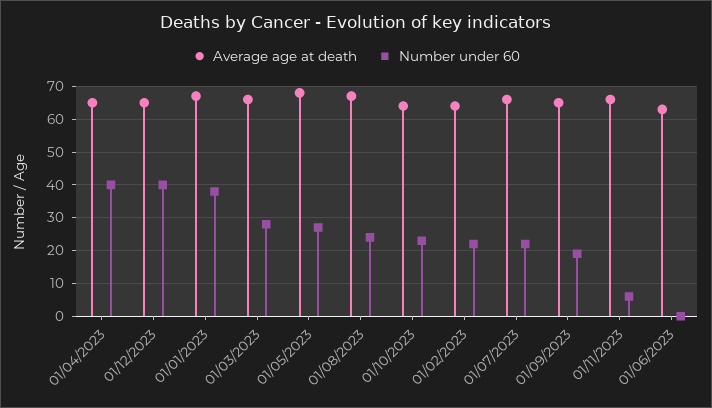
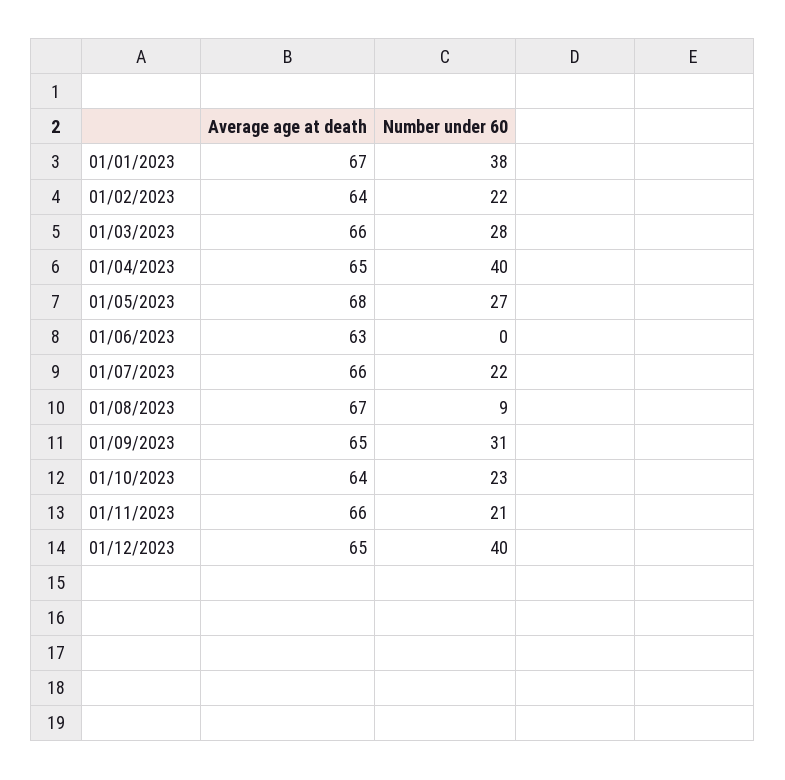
  {
    "Average age at death": {
      "01/04/2023": 65,
      "01/12/2023": 65,
      "01/01/2023": 67,
      "01/03/2023": 66,
      "01/05/2023": 68,
      "01/08/2023": 67,
      "01/10/2023": 64,
      "01/02/2023": 64,
      "01/07/2023": 66,
      "01/09/2023": 65,
      "01/11/2023": 66,
      "01/06/2023": 63
    },
    "Number under 60": {
      "01/04/2023": 40,
      "01/12/2023": 40,
      "01/01/2023": 38,
      "01/03/2023": 28,
      "01/05/2023": 27,
-     "01/08/2023": 25,
+     "01/08/2023": 9,
      "01/10/2023": 23,
      "01/02/2023": 22,
      "01/07/2023": 22,
-     "01/09/2023": 20,
+     "01/09/2023": 31,
-     "01/11/2023": 5,
+     "01/11/2023": 21,
      "01/06/2023": 0
    }
  }

